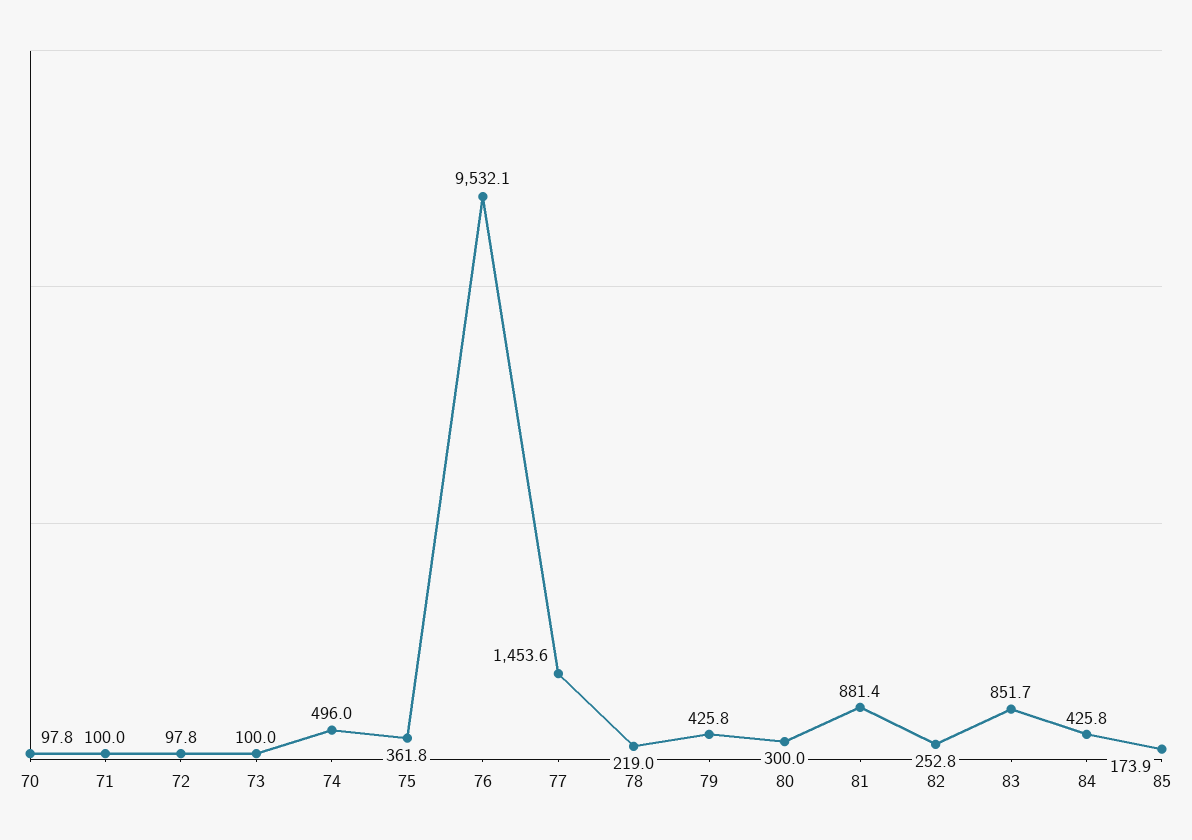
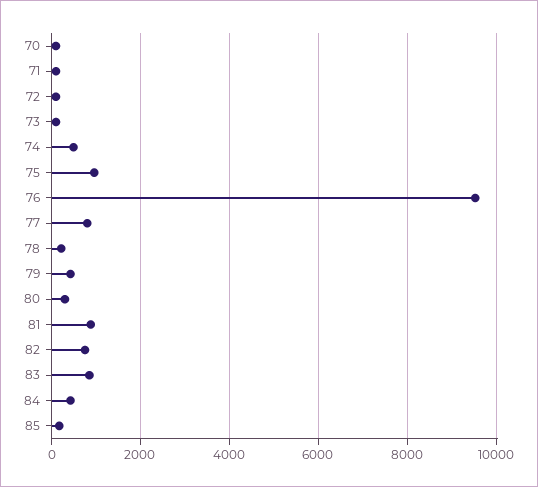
  {
    "70": 97.8,
    "71": 100,
    "72": 97.8,
    "73": 100,
    "74": 496,
-   "75": 361.8,
+   "75": 1000,
    "76": 9532.1,
-   "77": 1453.6,
+   "77": 800,
    "78": 219,
    "79": 425.8,
    "80": 300,
    "81": 881.4,
-   "82": 252.8,
+   "82": 800,
    "83": 851.7,
    "84": 425.8,
    "85": 173.9
  }

